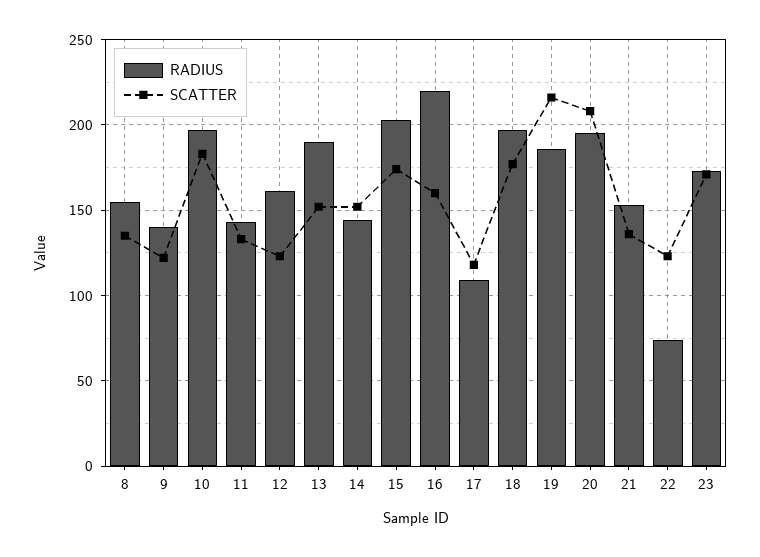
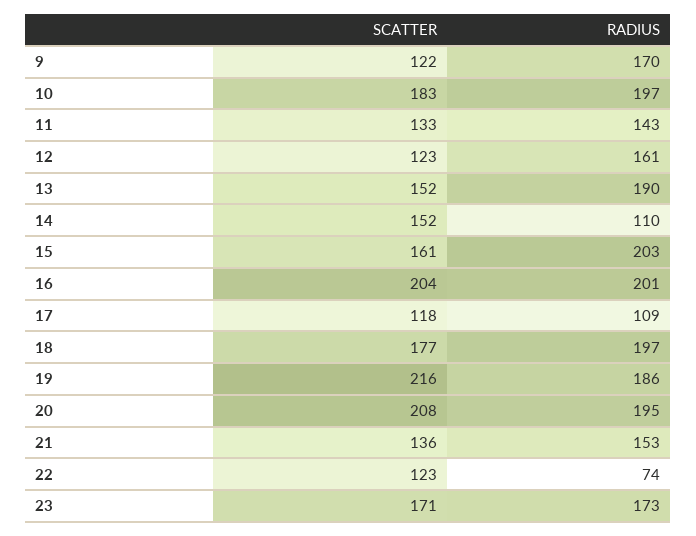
  {
    "RADIUS": {
-     "8": 155,
-     "9": 140,
+     "9": 170,
      "10": 197,
      "11": 143,
      "12": 161,
      "13": 190,
-     "14": 145,
+     "14": 110,
      "15": 203,
-     "16": 220,
+     "16": 201,
      "17": 109,
      "18": 197,
      "19": 186,
      "20": 195,
      "21": 153,
      "22": 74,
      "23": 173
    },
    "SCATTER": {
-     "8": 135,
      "9": 122,
      "10": 183,
      "11": 133,
      "12": 123,
      "13": 152,
      "14": 152,
-     "15": 175,
+     "15": 161,
-     "16": 160,
+     "16": 204,
      "17": 118,
      "18": 177,
      "19": 216,
      "20": 208,
      "21": 136,
      "22": 123,
      "23": 171
    }
  }

